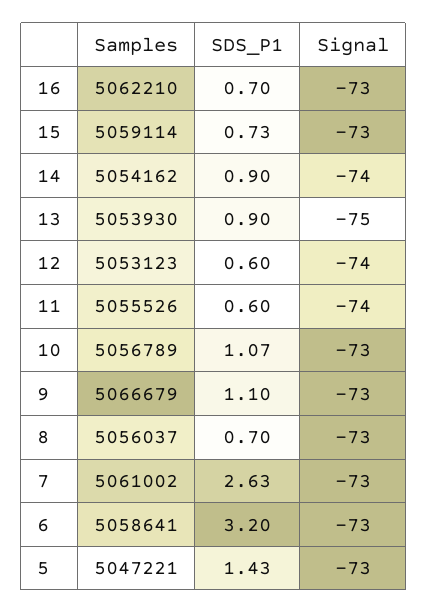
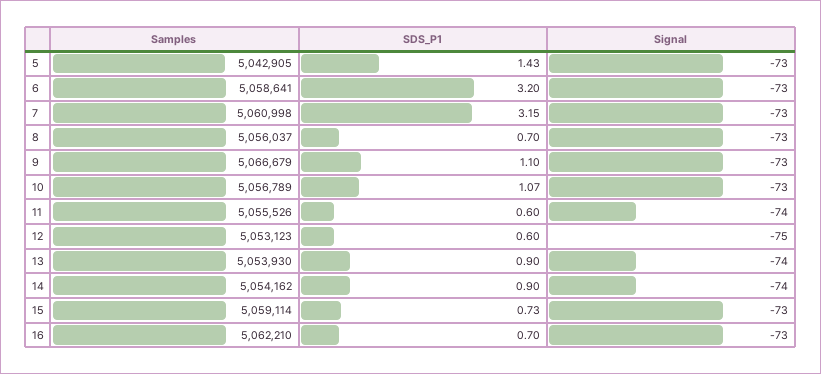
  {
    "Samples": {
      "16": 5062210,
      "15": 5059114,
      "14": 5054162,
      "13": 5053930,
      "12": 5053123,
      "11": 5055526,
      "10": 5056789,
      "9": 5066679,
      "8": 5056037,
-     "7": 5061002,
+     "7": 5060998,
      "6": 5058641,
-     "5": 5047221
+     "5": 5042905
    },
    "SDS_P1": {
      "16": 0.7,
      "15": 0.73,
      "14": 0.9,
      "13": 0.9,
      "12": 0.6,
      "11": 0.6,
      "10": 1.07,
      "9": 1.1,
      "8": 0.7,
-     "7": 2.63,
+     "7": 3.15,
      "6": 3.2,
      "5": 1.43
    },
    "Signal": {
      "16": -73,
      "15": -73,
      "14": -74,
-     "13": -75,
+     "13": -74,
-     "12": -74,
+     "12": -75,
      "11": -74,
      "10": -73,
      "9": -73,
      "8": -73,
      "7": -73,
      "6": -73,
      "5": -73
    }
  }

